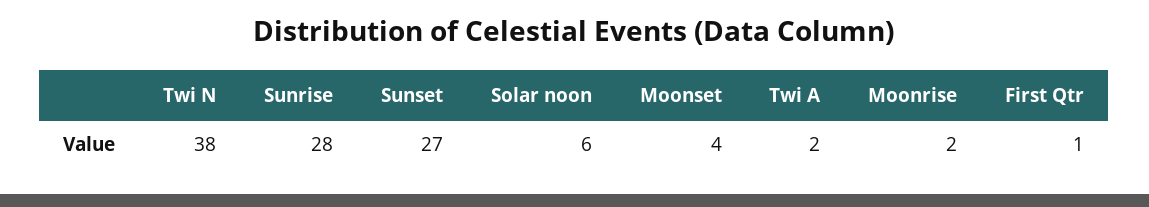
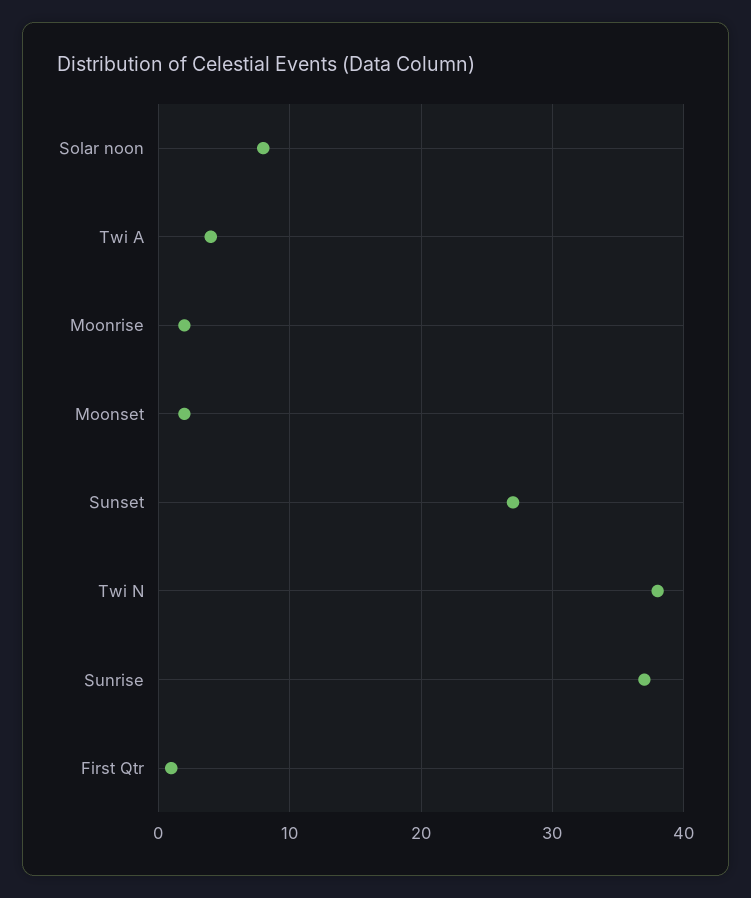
  {
    "Twi N": 38,
-   "Sunrise": 28,
+   "Sunrise": 37,
    "Sunset": 27,
-   "Solar noon": 6,
+   "Solar noon": 8,
-   "Moonset": 4,
+   "Moonset": 2,
-   "Twi A": 2,
+   "Twi A": 4,
    "Moonrise": 2,
    "First Qtr": 1
  }

